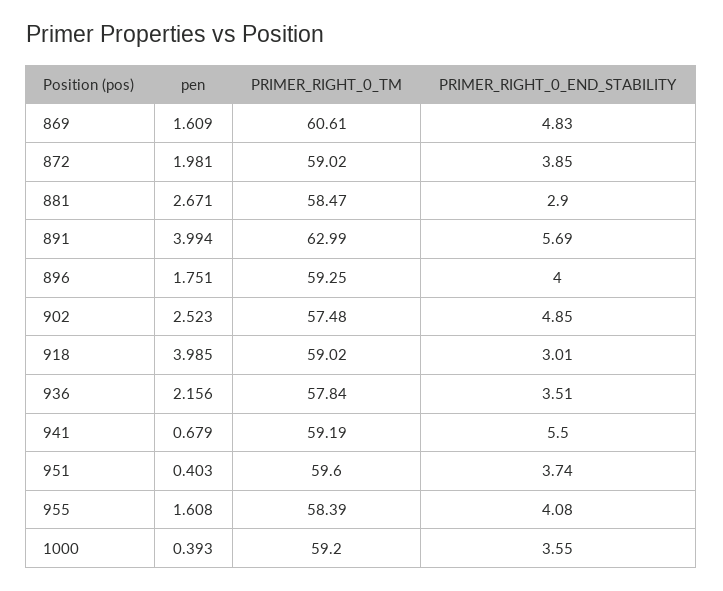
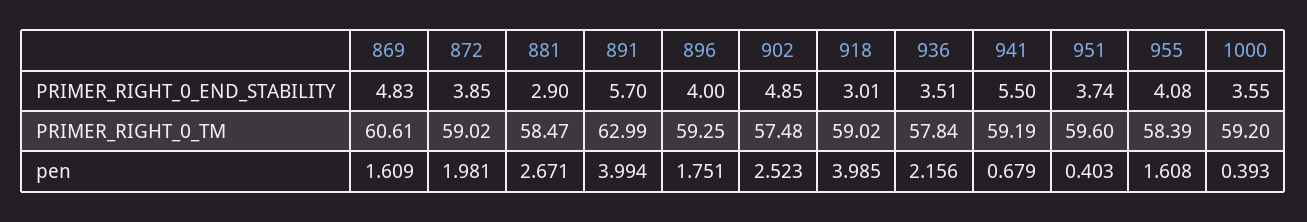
  {
    "pen": {
      "869": 1.609,
      "872": 1.981,
      "881": 2.671,
      "891": 3.994,
      "896": 1.751,
      "902": 2.523,
      "918": 3.985,
      "936": 2.156,
      "941": 0.679,
      "951": 0.403,
      "955": 1.608,
      "1000": 0.393
    },
    "PRIMER_RIGHT_0_TM": {
      "869": 60.61,
      "872": 59.02,
      "881": 58.47,
      "891": 62.99,
      "896": 59.25,
      "902": 57.48,
      "918": 59.02,
      "936": 57.84,
      "941": 59.19,
      "951": 59.6,
      "955": 58.39,
      "1000": 59.2
    },
    "PRIMER_RIGHT_0_END_STABILITY": {
      "869": 4.83,
      "872": 3.85,
      "881": 2.9,
-     "891": 5.69,
+     "891": 5.7,
      "896": 4,
      "902": 4.85,
      "918": 3.01,
      "936": 3.51,
      "941": 5.5,
      "951": 3.74,
      "955": 4.08,
      "1000": 3.55
    }
  }

